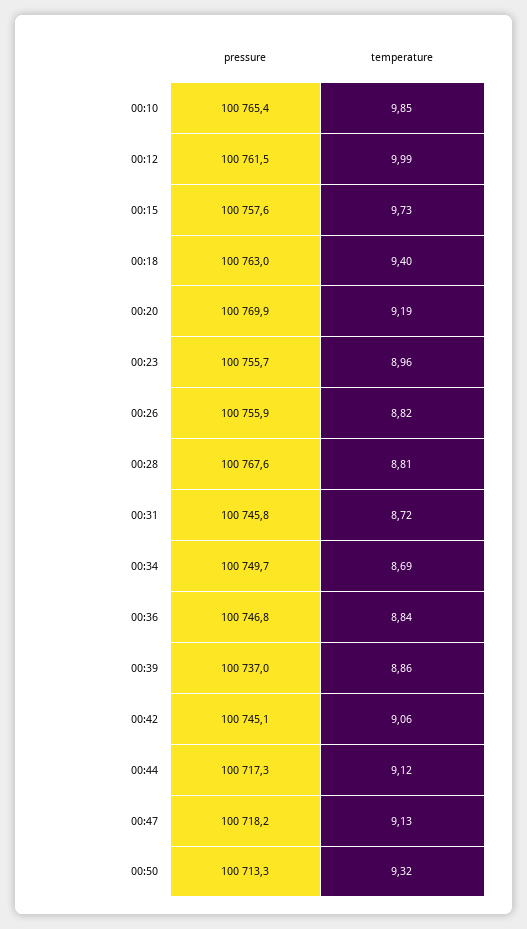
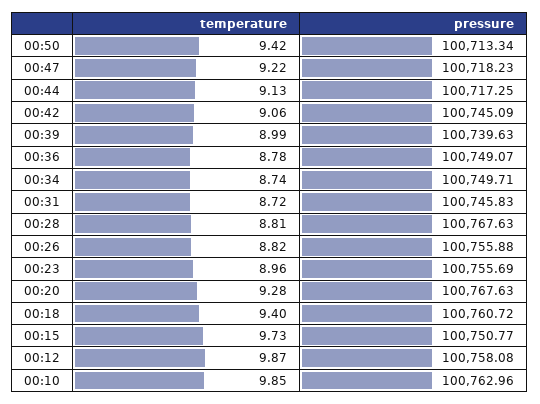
  {
    "pressure": {
-     "00:10": 100765.4,
+     "00:10": 100762.96,
-     "00:12": 100761.5,
+     "00:12": 100758.08,
-     "00:15": 100757.6,
+     "00:15": 100750.77,
-     "00:18": 100763,
+     "00:18": 100760.72,
-     "00:20": 100769.9,
+     "00:20": 100767.63,
      "00:23": 100755.69,
      "00:26": 100755.88,
      "00:28": 100767.63,
      "00:31": 100745.83,
      "00:34": 100749.71,
-     "00:36": 100746.8,
+     "00:36": 100749.07,
-     "00:39": 100737,
+     "00:39": 100739.63,
      "00:42": 100745.09,
      "00:44": 100717.25,
      "00:47": 100718.23,
      "00:50": 100713.34
    },
    "temperature": {
      "00:10": 9.85,
-     "00:12": 9.99,
+     "00:12": 9.87,
      "00:15": 9.73,
      "00:18": 9.4,
-     "00:20": 9.19,
+     "00:20": 9.28,
      "00:23": 8.96,
      "00:26": 8.82,
      "00:28": 8.81,
      "00:31": 8.72,
-     "00:34": 8.69,
+     "00:34": 8.74,
-     "00:36": 8.84,
+     "00:36": 8.78,
-     "00:39": 8.86,
+     "00:39": 8.99,
      "00:42": 9.06,
-     "00:44": 9.12,
+     "00:44": 9.13,
-     "00:47": 9.13,
+     "00:47": 9.22,
-     "00:50": 9.32
+     "00:50": 9.42
    }
  }

